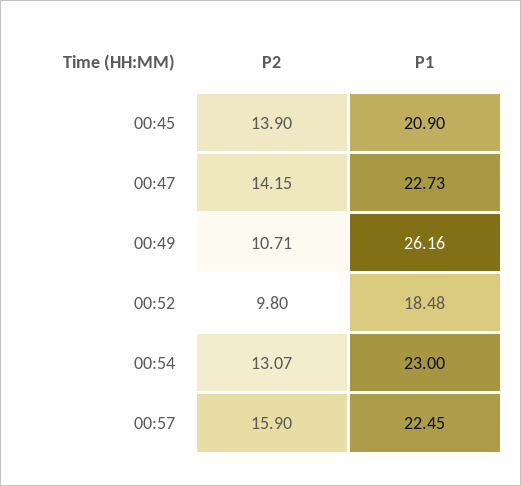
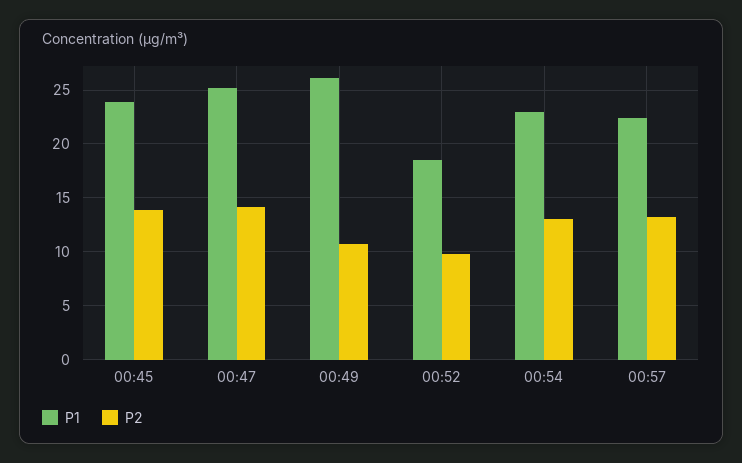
  {
    "P2": {
      "00:45": 13.9,
      "00:47": 14.15,
      "00:49": 10.71,
      "00:52": 9.8,
      "00:54": 13.07,
-     "00:57": 15.9
+     "00:57": 13
    },
    "P1": {
-     "00:45": 20.9,
+     "00:45": 24,
-     "00:47": 22.73,
+     "00:47": 25,
      "00:49": 26.16,
      "00:52": 18.48,
      "00:54": 23,
      "00:57": 22.45
    }
  }

